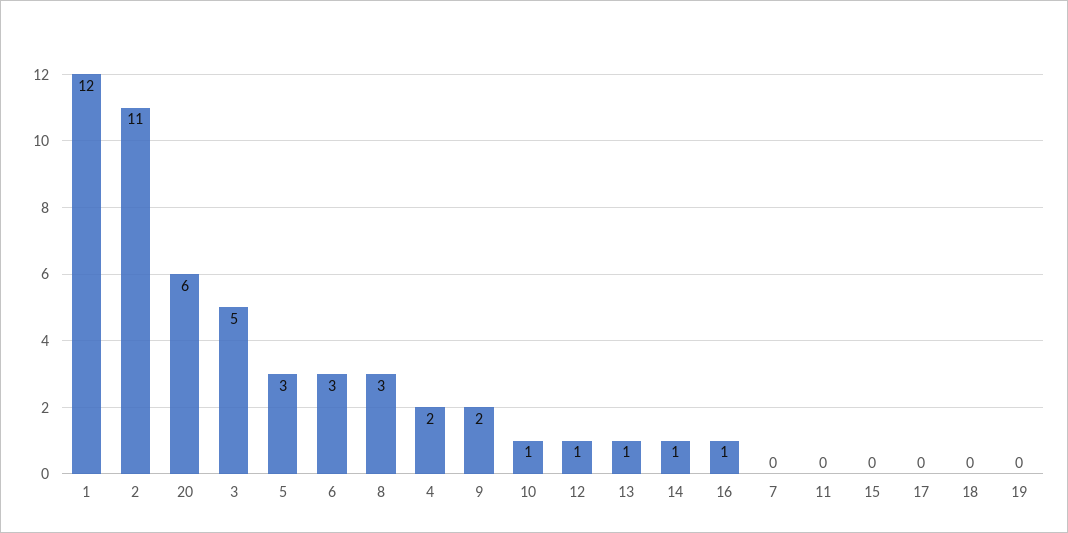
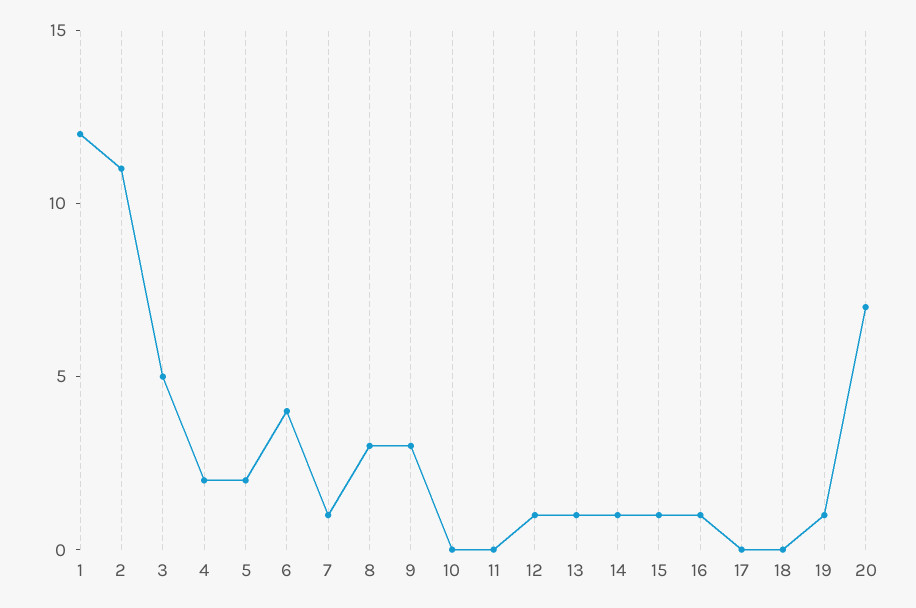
  {
    "1": 12,
    "2": 11,
-   "20": 6,
+   "20": 7,
    "3": 5,
-   "5": 3,
+   "5": 2,
-   "6": 3,
+   "6": 4,
    "8": 3,
    "4": 2,
-   "9": 2,
+   "9": 3,
-   "10": 1,
+   "10": 0,
    "12": 1,
    "13": 1,
    "14": 1,
    "16": 1,
-   "7": 0,
+   "7": 1,
    "11": 0,
-   "15": 0,
+   "15": 1,
    "17": 0,
    "18": 0,
-   "19": 0
+   "19": 1
  }

